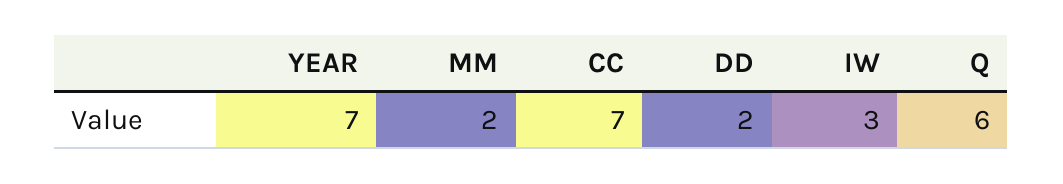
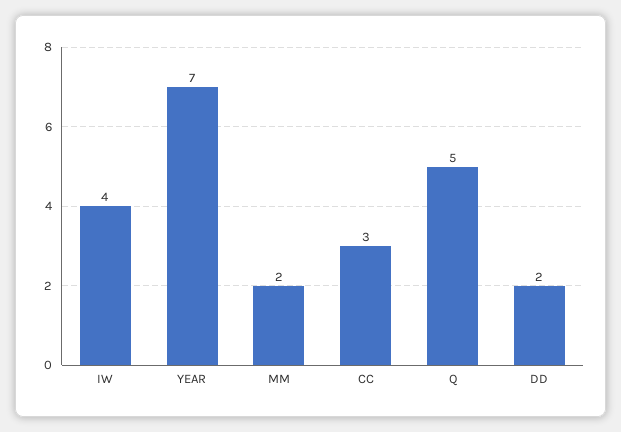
  {
    "YEAR": 7,
    "MM": 2,
-   "CC": 7,
+   "CC": 3,
    "DD": 2,
-   "IW": 3,
+   "IW": 4,
-   "Q": 6
+   "Q": 5
  }

